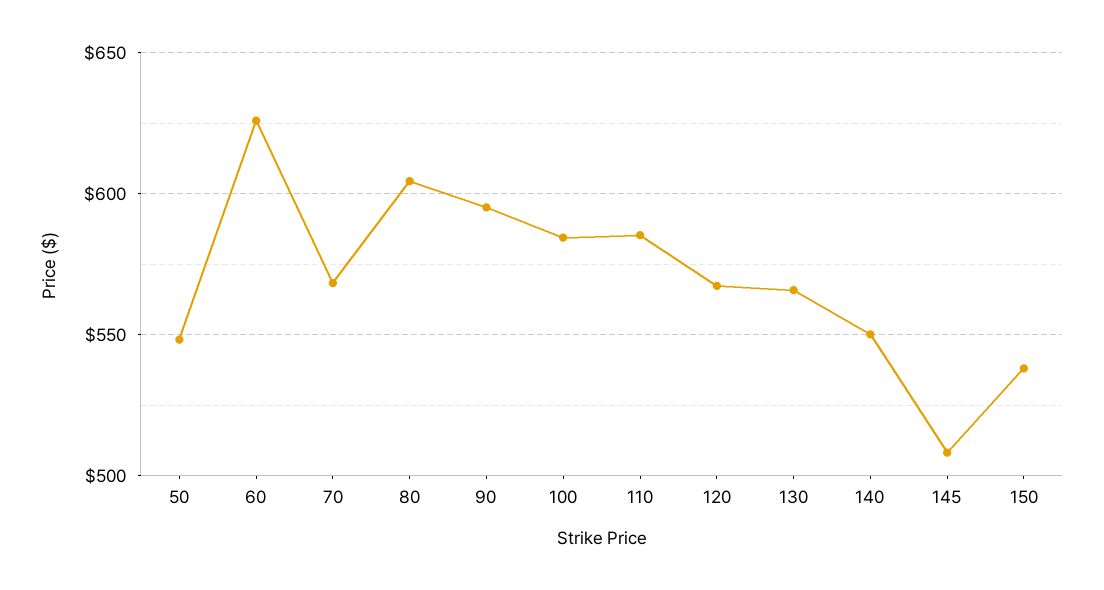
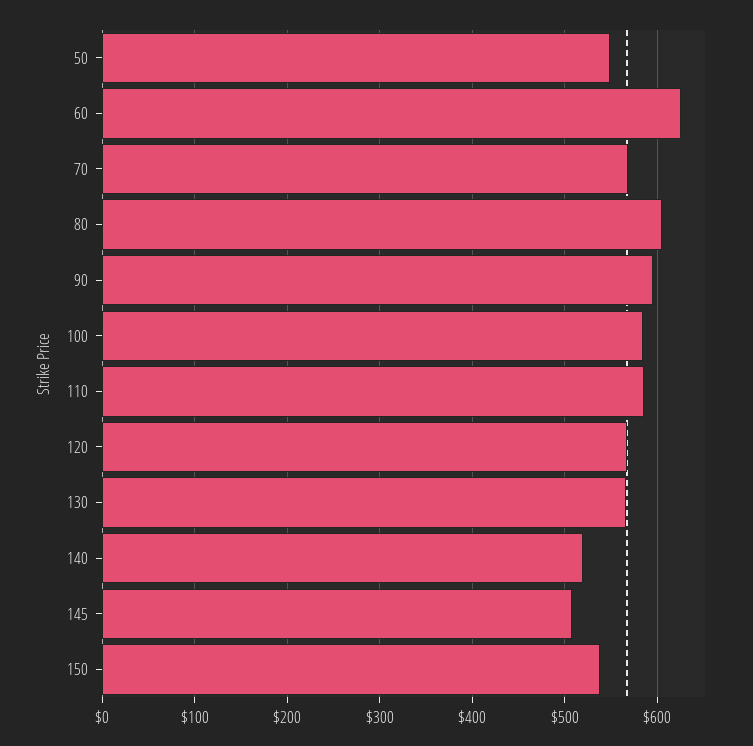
  {
    "50": 550,
    "60": 625,
    "70": 570,
    "80": 605,
    "90": 595,
    "100": 585,
    "110": 585,
    "120": 565,
    "130": 565,
-   "140": 550,
+   "140": 520,
    "145": 510,
    "150": 540
  }

